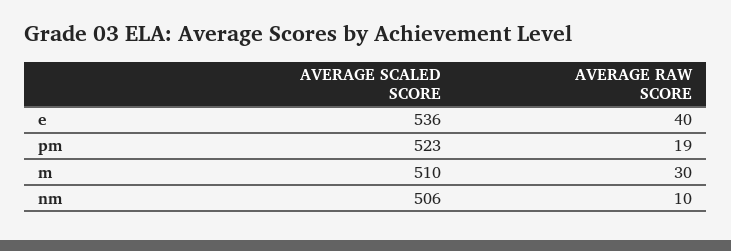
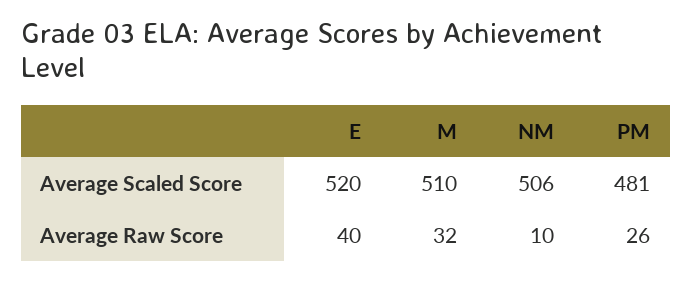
  {
    "AVERAGE SCALED SCORE": {
-     "e": 536,
+     "e": 520,
-     "pm": 523,
+     "pm": 481,
      "m": 510,
      "nm": 506
    },
    "AVERAGE RAW SCORE": {
      "e": 40,
-     "pm": 19,
+     "pm": 26,
-     "m": 30,
+     "m": 32,
      "nm": 10
    }
  }

